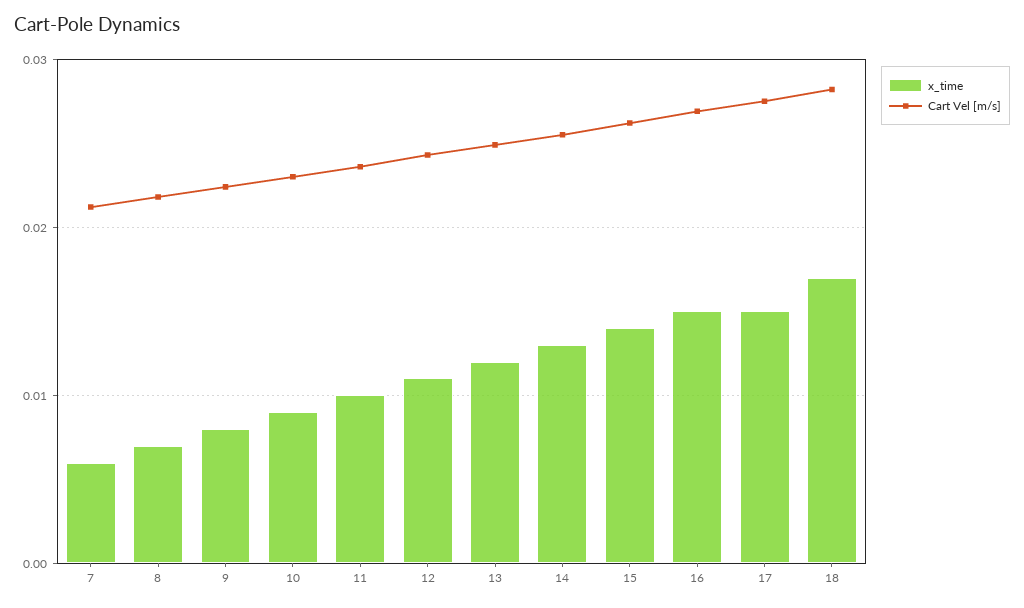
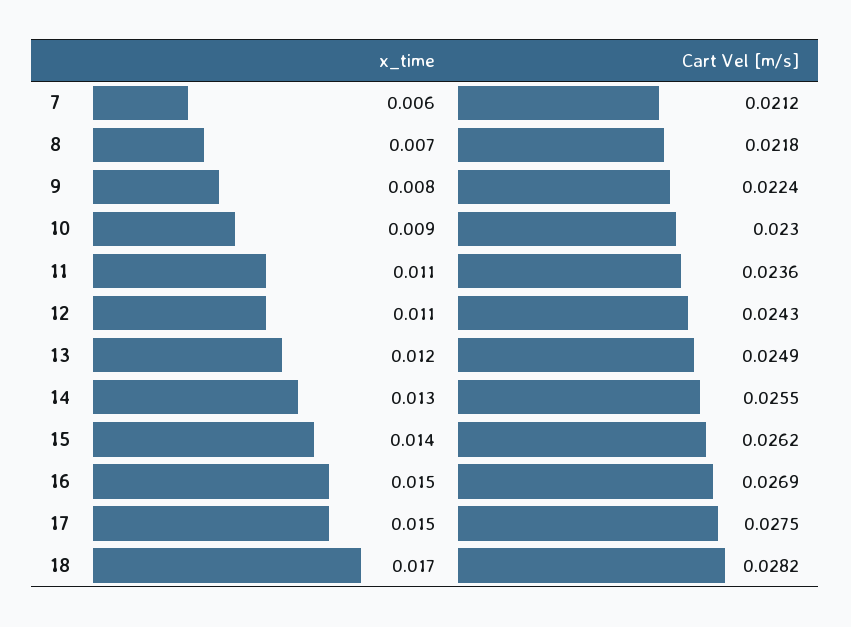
  {
    "x_time": {
      "7": 0.006,
      "8": 0.007,
      "9": 0.008,
      "10": 0.009,
-     "11": 0.01,
+     "11": 0.011,
      "12": 0.011,
      "13": 0.012,
      "14": 0.013,
      "15": 0.014,
      "16": 0.015,
      "17": 0.015,
      "18": 0.017
    },
    "Cart Vel [m/s]": {
      "7": 0.0212,
      "8": 0.0218,
      "9": 0.0224,
      "10": 0.023,
      "11": 0.0236,
      "12": 0.0243,
      "13": 0.0249,
      "14": 0.0255,
      "15": 0.0262,
      "16": 0.0269,
      "17": 0.0275,
      "18": 0.0282
    }
  }

